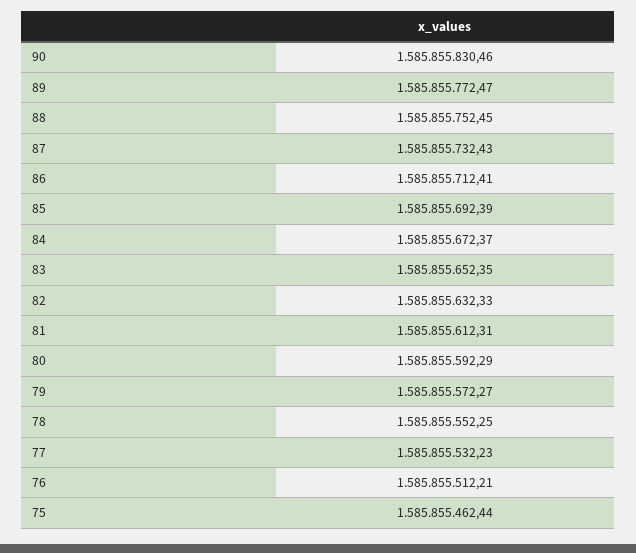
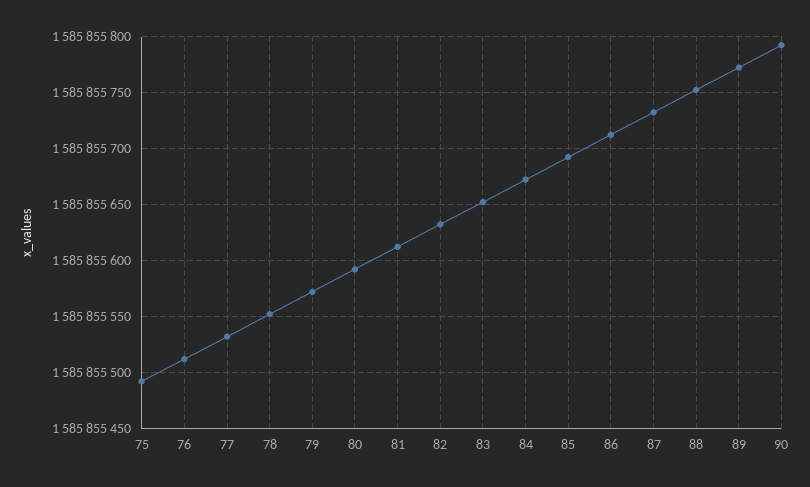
  {
-   "90": 1585855830.46,
+   "90": 1585855790,
    "89": 1585855772.47,
    "88": 1585855752.45,
    "87": 1585855732.43,
    "86": 1585855712.41,
    "85": 1585855692.39,
    "84": 1585855672.37,
    "83": 1585855652.35,
    "82": 1585855632.33,
    "81": 1585855612.31,
    "80": 1585855592.29,
    "79": 1585855572.27,
    "78": 1585855552.25,
    "77": 1585855532.23,
    "76": 1585855512.21,
-   "75": 1585855462.44
+   "75": 1585855490
  }

